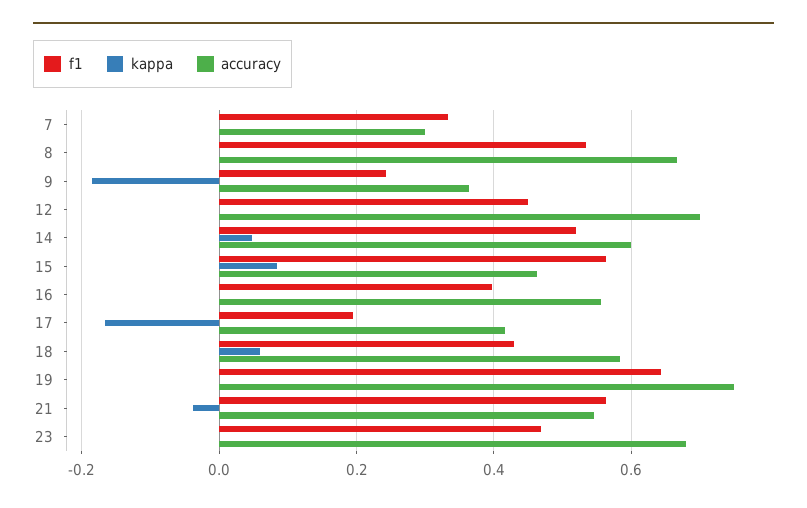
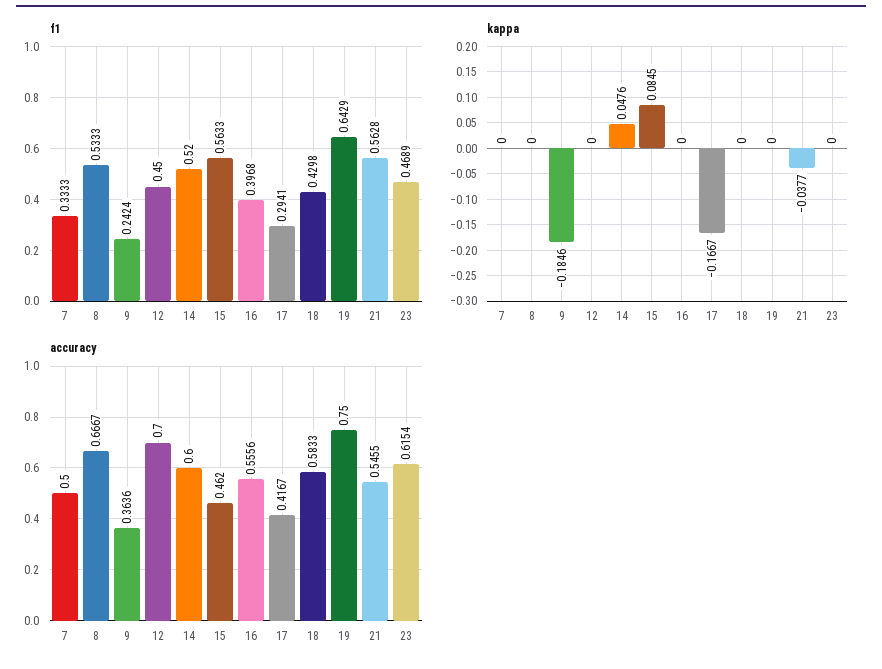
  {
    "f1": {
      "7": 0.3333,
      "8": 0.5333,
      "9": 0.2424,
      "12": 0.45,
      "14": 0.52,
      "15": 0.5633,
      "16": 0.3968,
-     "17": 0.2,
+     "17": 0.2941,
      "18": 0.4298,
      "19": 0.6429,
      "21": 0.5628,
      "23": 0.4689
    },
    "kappa": {
      "7": 0,
      "8": 0,
      "9": -0.1846,
      "12": 0,
      "14": 0.0476,
      "15": 0.0845,
      "16": 0,
      "17": -0.1667,
-     "18": 0.06,
+     "18": 0,
      "19": 0,
      "21": -0.0377,
      "23": 0
    },
    "accuracy": {
-     "7": 0.3,
+     "7": 0.5,
      "8": 0.6667,
      "9": 0.3636,
      "12": 0.7,
      "14": 0.6,
      "15": 0.462,
      "16": 0.5556,
      "17": 0.4167,
      "18": 0.5833,
      "19": 0.75,
      "21": 0.5455,
-     "23": 0.68
+     "23": 0.6154
    }
  }

